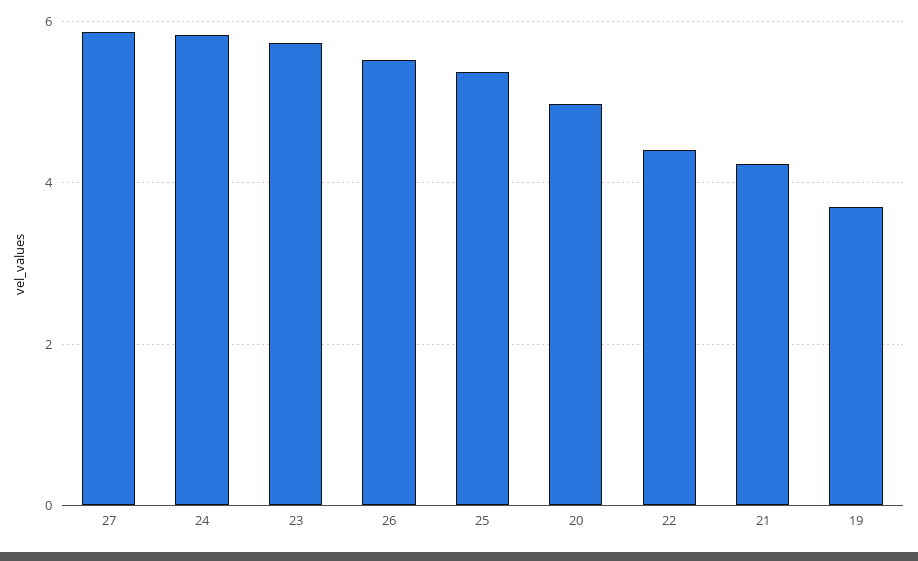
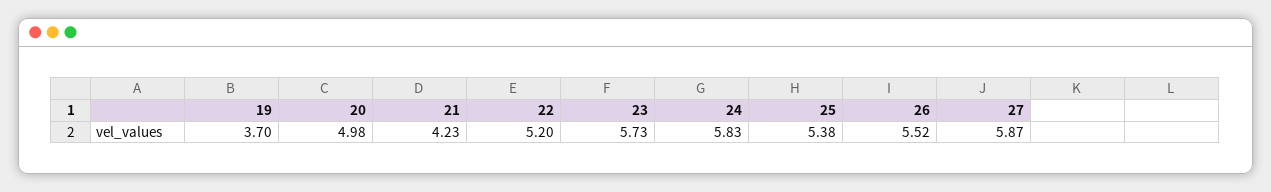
  {
    "27": 5.87,
    "24": 5.83,
    "23": 5.73,
    "26": 5.52,
    "25": 5.38,
    "20": 4.98,
-   "22": 4.4,
+   "22": 5.2,
    "21": 4.23,
    "19": 3.7
  }

